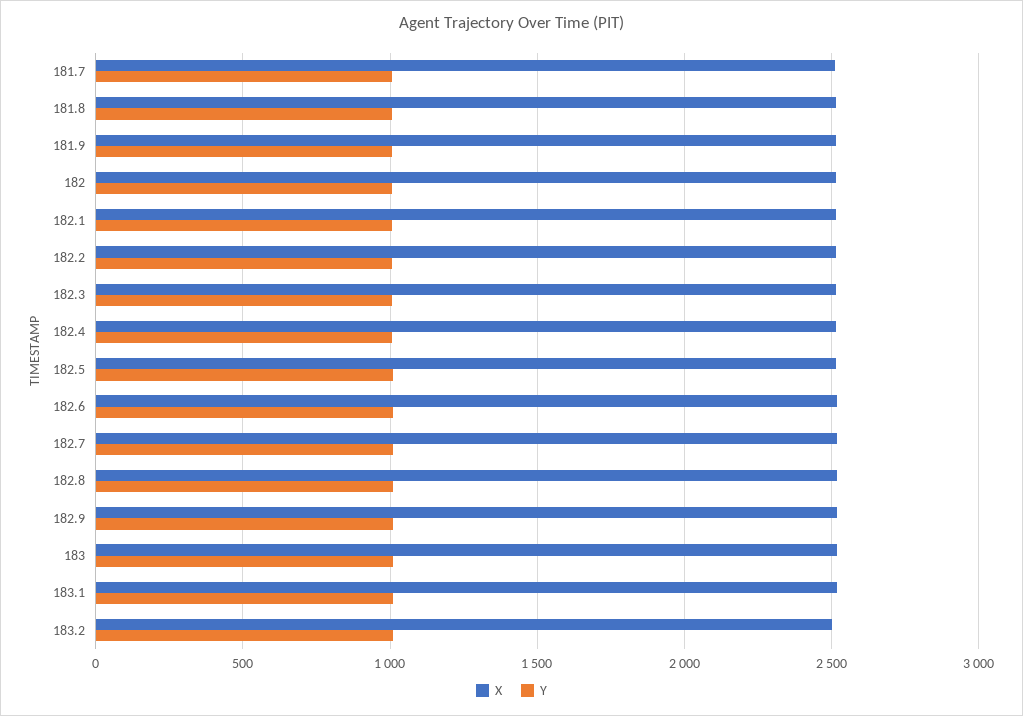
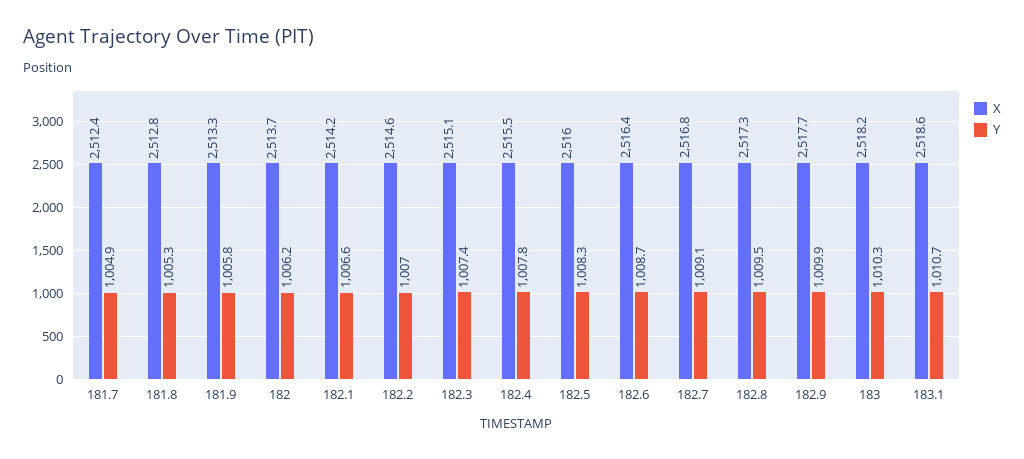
  {
    "X": {
      "181.7": 2512.4,
      "181.8": 2512.8,
      "181.9": 2513.3,
      "182": 2513.7,
      "182.1": 2514.2,
      "182.2": 2514.6,
      "182.3": 2515.1,
      "182.4": 2515.5,
      "182.5": 2516,
      "182.6": 2516.4,
      "182.7": 2516.8,
      "182.8": 2517.3,
      "182.9": 2517.7,
      "183": 2518.2,
-     "183.1": 2518.6,
+     "183.1": 2518.6
-     "183.2": 2500
    },
    "Y": {
      "181.7": 1004.9,
      "181.8": 1005.3,
      "181.9": 1005.8,
      "182": 1006.2,
      "182.1": 1006.6,
      "182.2": 1007,
      "182.3": 1007.4,
      "182.4": 1007.8,
      "182.5": 1008.3,
      "182.6": 1008.7,
      "182.7": 1009.1,
      "182.8": 1009.5,
      "182.9": 1009.9,
      "183": 1010.3,
-     "183.1": 1010.7,
+     "183.1": 1010.7
-     "183.2": 1000
    }
  }

